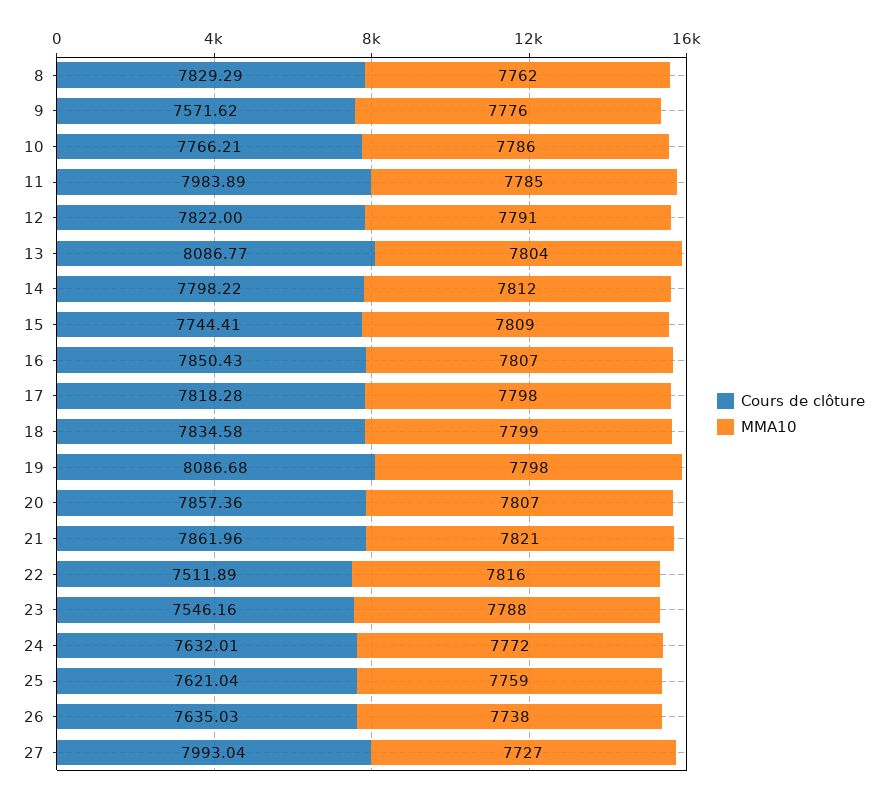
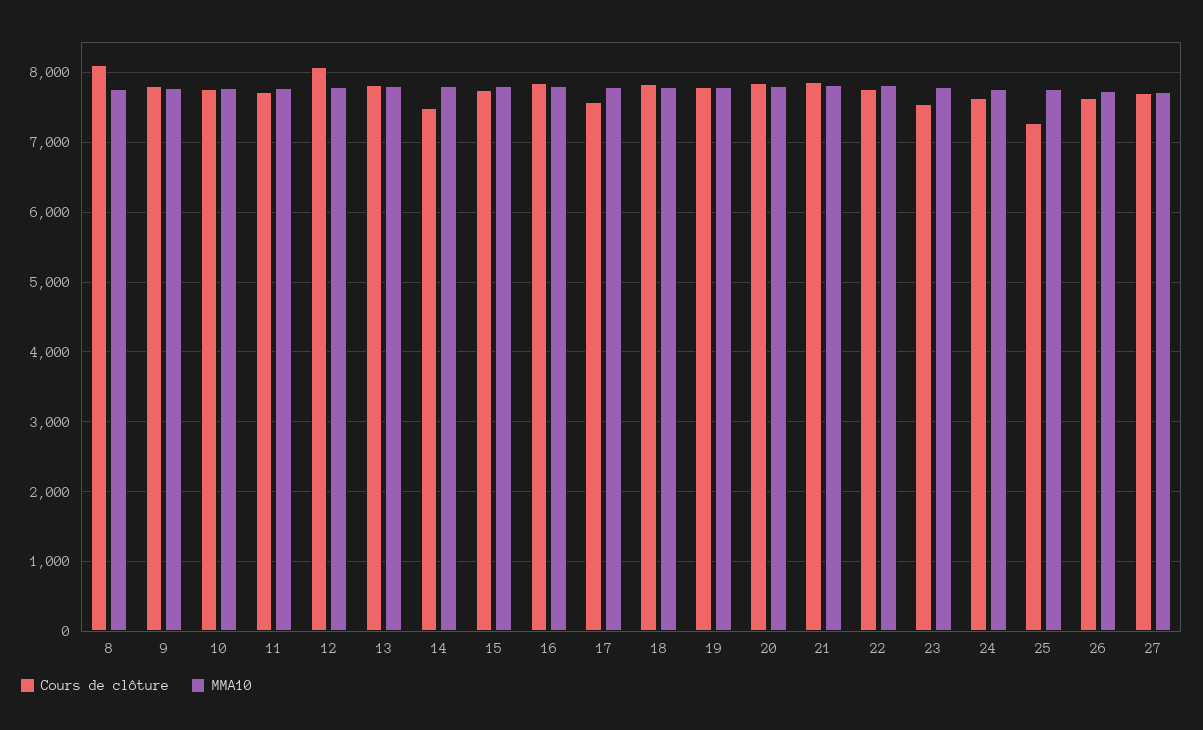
  {
    "Cours de clôture": {
-     "8": 7829.29,
+     "8": 8100,
-     "9": 7571.62,
+     "9": 7800,
      "10": 7766.21,
-     "11": 7983.89,
+     "11": 7700,
-     "12": 7822,
+     "12": 8100,
-     "13": 8086.77,
+     "13": 7800,
-     "14": 7798.22,
+     "14": 7500,
      "15": 7744.41,
      "16": 7850.43,
-     "17": 7818.28,
+     "17": 7600,
      "18": 7834.58,
-     "19": 8086.68,
+     "19": 7800,
      "20": 7857.36,
      "21": 7861.96,
-     "22": 7511.89,
+     "22": 7800,
      "23": 7546.16,
      "24": 7632.01,
-     "25": 7621.04,
+     "25": 7300,
      "26": 7635.03,
-     "27": 7993.04
+     "27": 7700
    },
    "MMA10": {
      "8": 7762,
      "9": 7776,
      "10": 7786,
      "11": 7785,
      "12": 7791,
      "13": 7804,
      "14": 7812,
      "15": 7809,
      "16": 7807,
      "17": 7798,
      "18": 7799,
      "19": 7798,
      "20": 7807,
      "21": 7821,
      "22": 7816,
      "23": 7788,
      "24": 7772,
      "25": 7759,
      "26": 7738,
      "27": 7727
    }
  }

